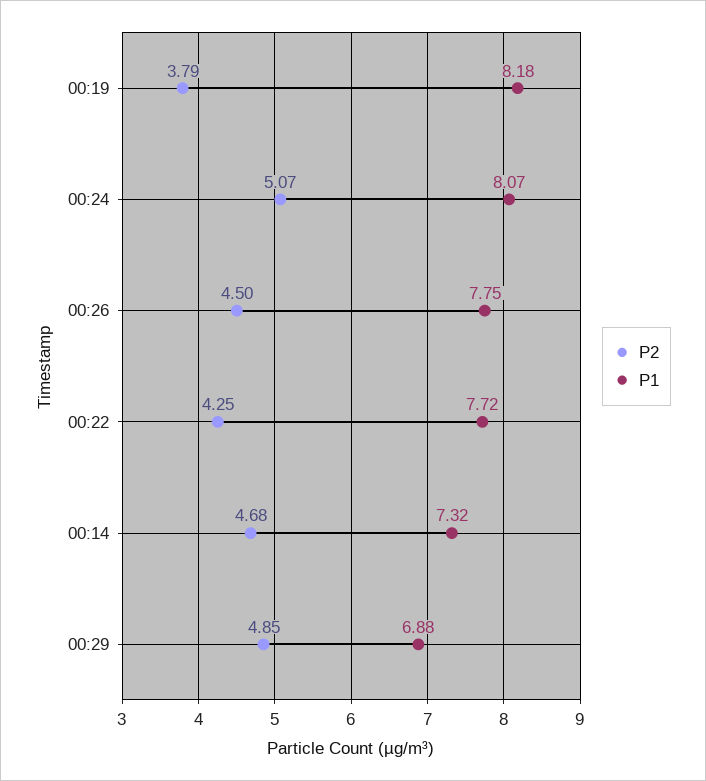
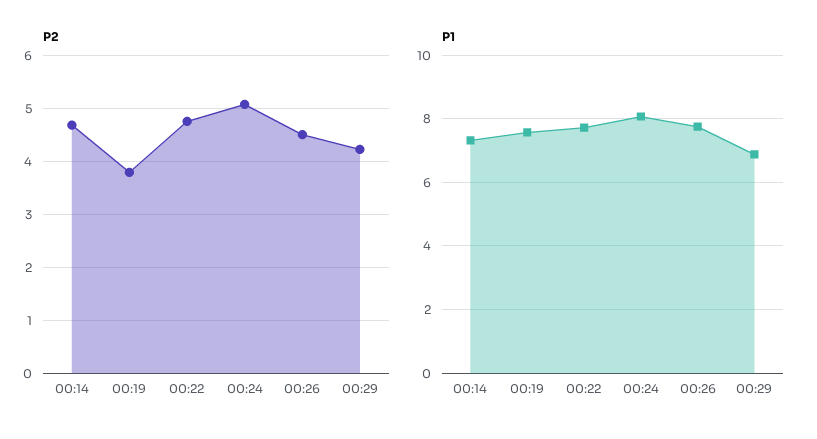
  {
    "P2": {
      "00:19": 3.79,
      "00:24": 5.07,
      "00:26": 4.5,
-     "00:22": 4.25,
+     "00:22": 4.8,
      "00:14": 4.68,
-     "00:29": 4.85
+     "00:29": 4.2
    },
    "P1": {
-     "00:19": 8.18,
+     "00:19": 7.6,
      "00:24": 8.07,
      "00:26": 7.75,
      "00:22": 7.72,
      "00:14": 7.32,
      "00:29": 6.88
    }
  }

